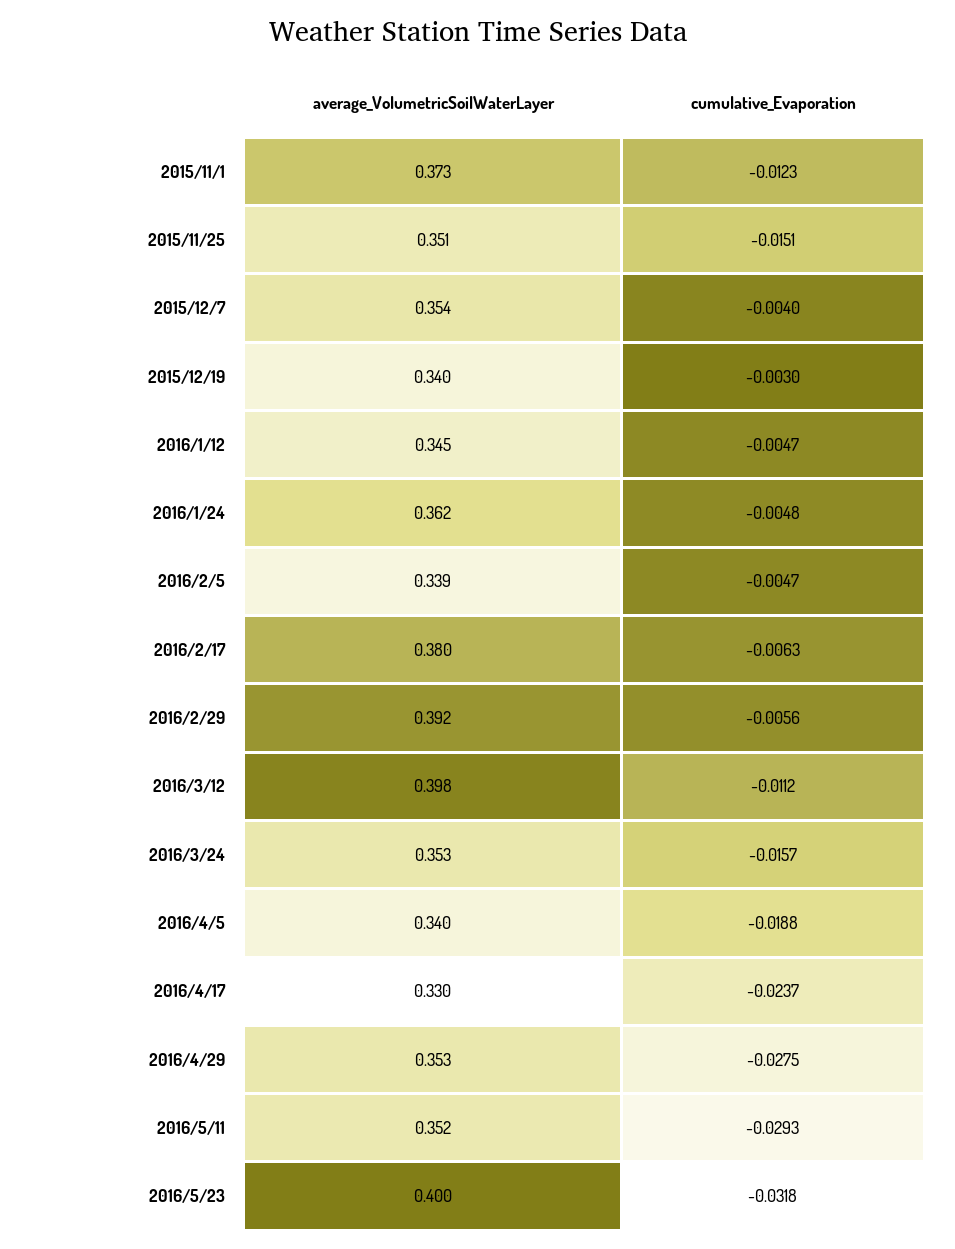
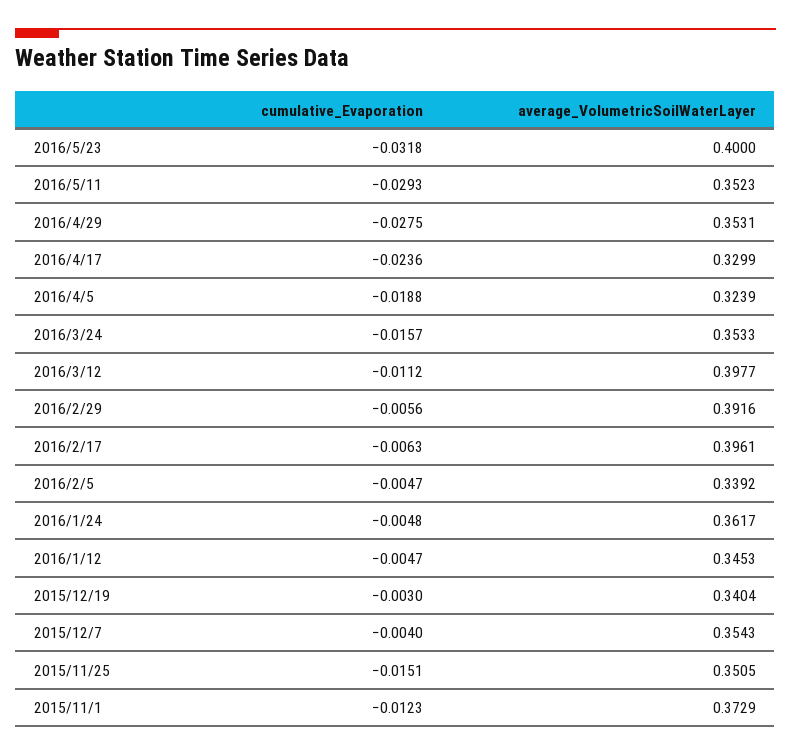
  {
    "average_VolumetricSoilWaterLayer": {
      "2015/11/1": 0.3729,
      "2015/11/25": 0.3505,
      "2015/12/7": 0.3543,
      "2015/12/19": 0.3404,
      "2016/1/12": 0.3453,
      "2016/1/24": 0.3617,
      "2016/2/5": 0.3392,
-     "2016/2/17": 0.38,
+     "2016/2/17": 0.3961,
      "2016/2/29": 0.3916,
      "2016/3/12": 0.3977,
      "2016/3/24": 0.3533,
-     "2016/4/5": 0.34,
+     "2016/4/5": 0.3239,
      "2016/4/17": 0.3299,
      "2016/4/29": 0.3531,
      "2016/5/11": 0.3523,
      "2016/5/23": 0.4
    },
    "cumulative_Evaporation": {
      "2015/11/1": -0.0123,
      "2015/11/25": -0.0151,
      "2015/12/7": -0.004,
      "2015/12/19": -0.003,
      "2016/1/12": -0.0047,
      "2016/1/24": -0.0048,
      "2016/2/5": -0.0047,
      "2016/2/17": -0.0063,
      "2016/2/29": -0.0056,
      "2016/3/12": -0.0112,
      "2016/3/24": -0.0157,
      "2016/4/5": -0.0188,
-     "2016/4/17": -0.0237,
+     "2016/4/17": -0.0236,
      "2016/4/29": -0.0275,
      "2016/5/11": -0.0293,
      "2016/5/23": -0.0318
    }
  }

